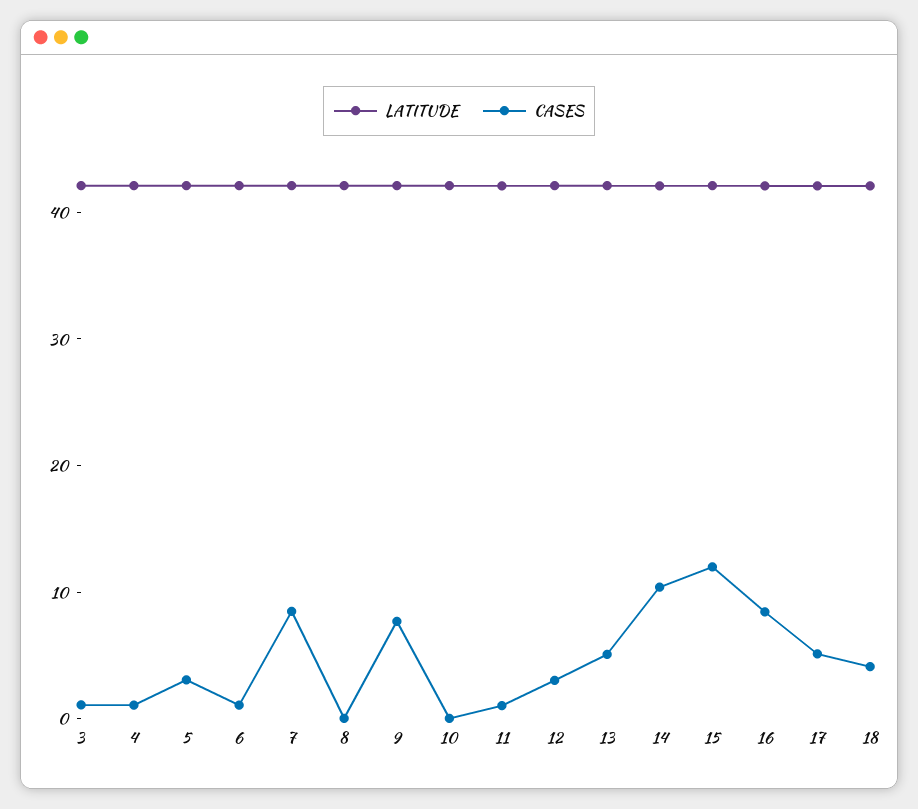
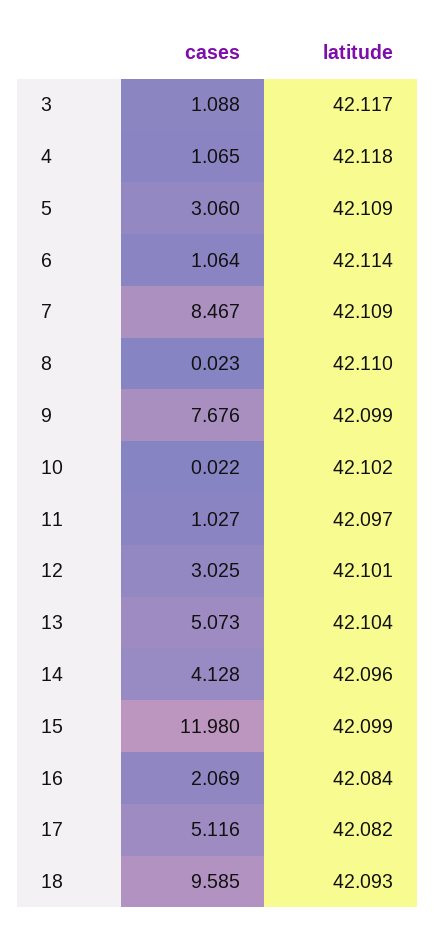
  {
    "LATITUDE": {
      "3": 42.117,
      "4": 42.118,
      "5": 42.109,
      "6": 42.114,
      "7": 42.109,
      "8": 42.11,
      "9": 42.099,
      "10": 42.102,
      "11": 42.097,
      "12": 42.101,
      "13": 42.104,
      "14": 42.096,
      "15": 42.099,
      "16": 42.084,
      "17": 42.082,
      "18": 42.093
    },
    "CASES": {
      "3": 1.088,
      "4": 1.065,
      "5": 3.06,
      "6": 1.064,
      "7": 8.467,
      "8": 0.023,
      "9": 7.676,
      "10": 0.022,
      "11": 1.027,
      "12": 3.025,
      "13": 5.073,
-     "14": 10,
+     "14": 4.128,
      "15": 11.98,
-     "16": 8,
+     "16": 2.069,
      "17": 5.116,
-     "18": 4
+     "18": 9.585
    }
  }

